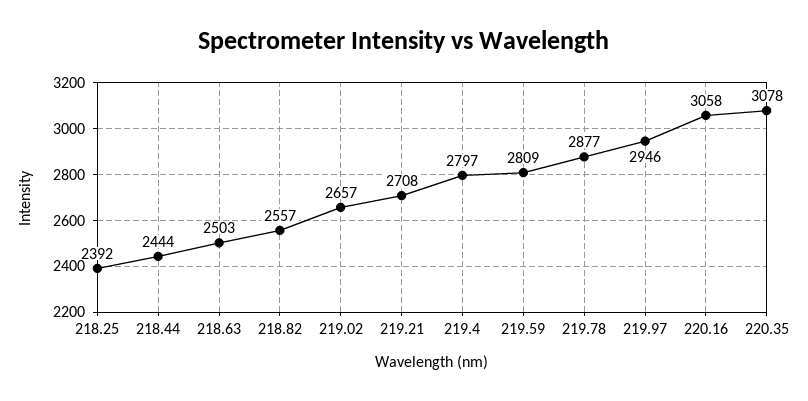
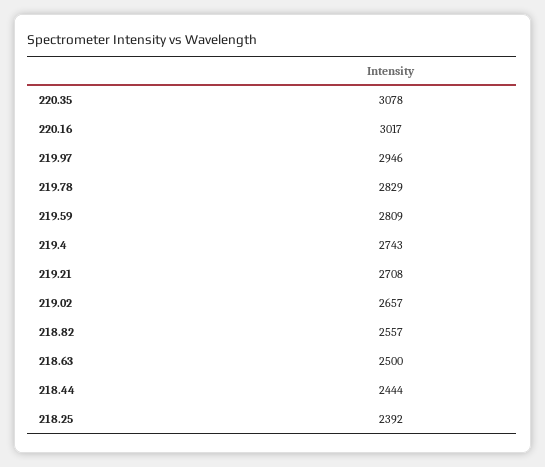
  {
    "218.25": 2392,
    "218.44": 2444,
-   "218.63": 2503,
+   "218.63": 2500,
    "218.82": 2557,
    "219.02": 2657,
    "219.21": 2708,
-   "219.4": 2797,
+   "219.4": 2743,
    "219.59": 2809,
-   "219.78": 2877,
+   "219.78": 2829,
    "219.97": 2946,
-   "220.16": 3058,
+   "220.16": 3017,
    "220.35": 3078
  }

